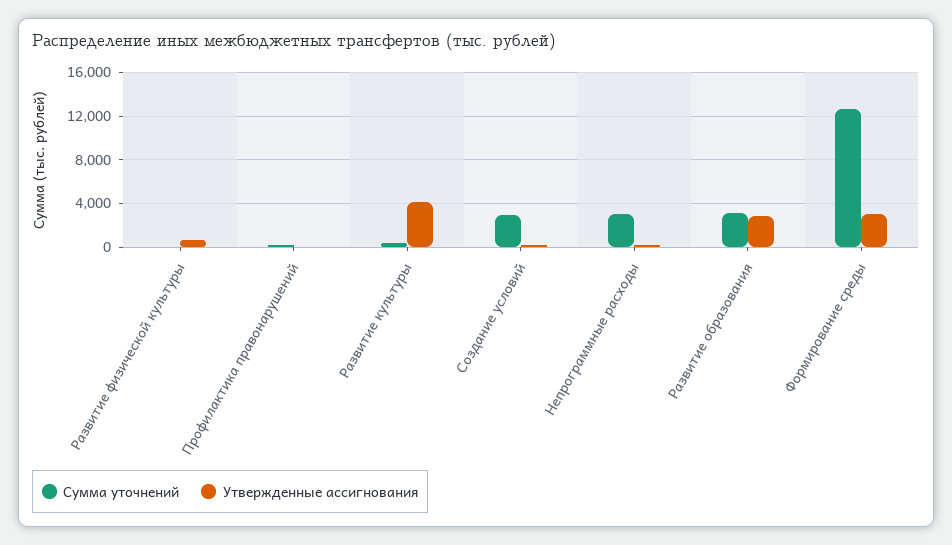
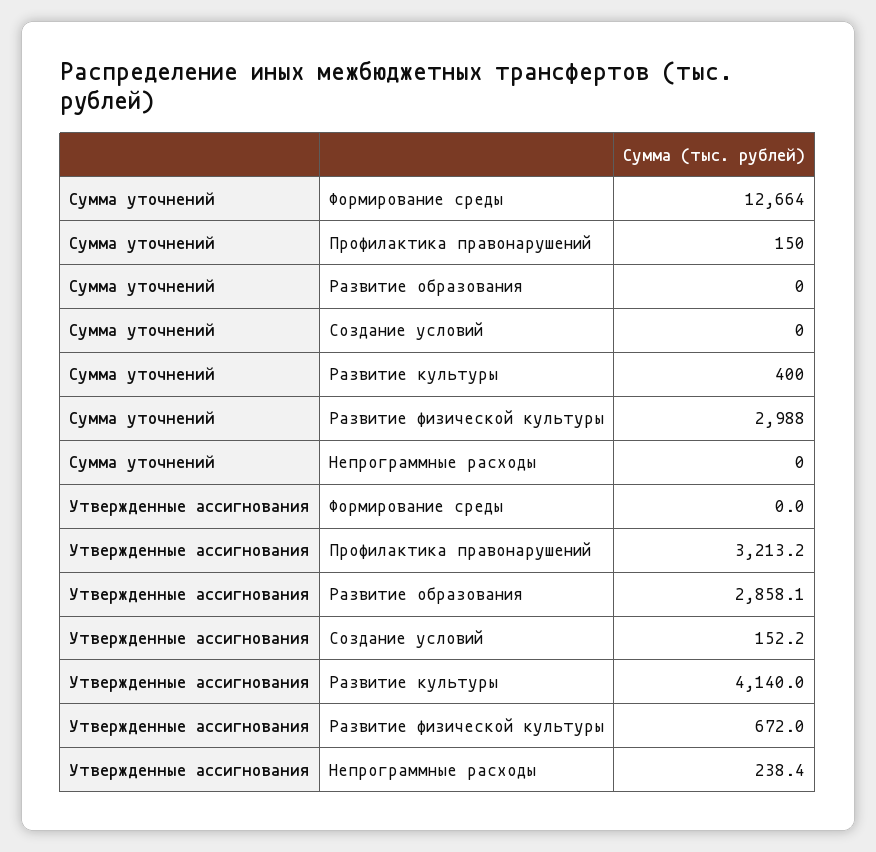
  {
    "Сумма уточнений": {
-     "Развитие физической культуры": 0,
+     "Развитие физической культуры": 2988,
      "Профилактика правонарушений": 150,
      "Развитие культуры": 400,
-     "Создание условий": 3000,
+     "Создание условий": 0,
-     "Непрограммные расходы": 3000,
+     "Непрограммные расходы": 0,
-     "Развитие образования": 3000,
+     "Развитие образования": 0,
      "Формирование среды": 12664
    },
    "Утвержденные ассигнования": {
      "Развитие физической культуры": 672,
-     "Профилактика правонарушений": 0,
+     "Профилактика правонарушений": 3213.2,
      "Развитие культуры": 4140,
      "Создание условий": 152.2,
      "Непрограммные расходы": 238.4,
      "Развитие образования": 2858.1,
-     "Формирование среды": 3000
+     "Формирование среды": 0
    }
  }

